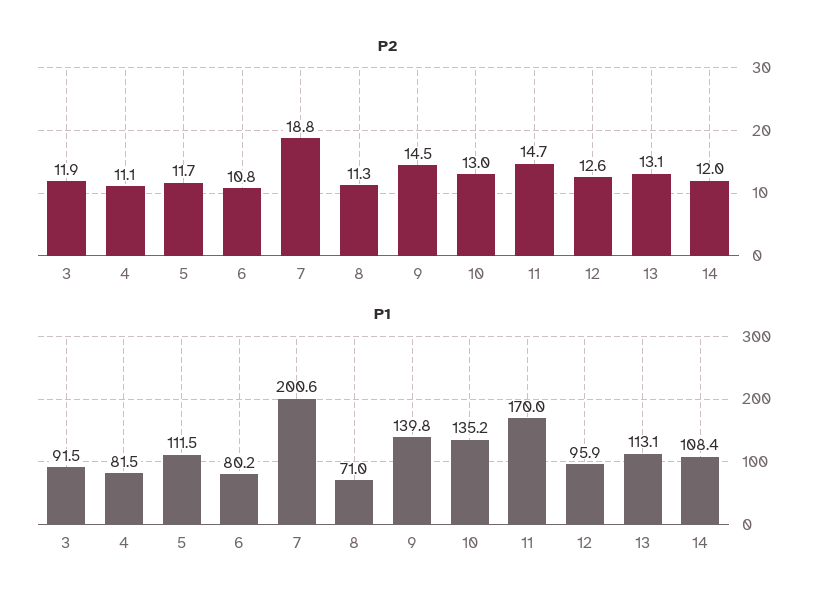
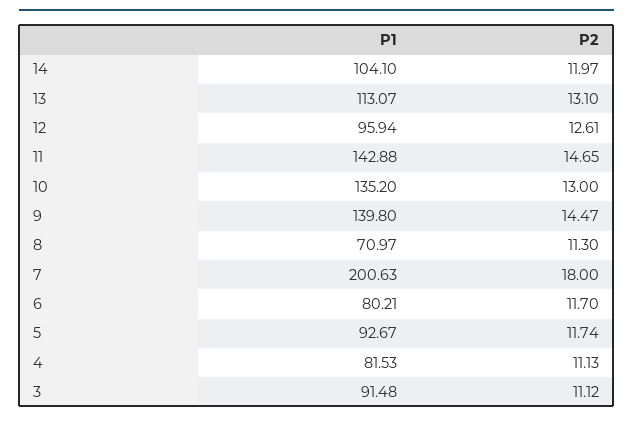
  {
    "P2": {
-     "3": 11.9,
+     "3": 11.12,
      "4": 11.13,
      "5": 11.74,
-     "6": 10.8,
+     "6": 11.7,
-     "7": 18.8,
+     "7": 18,
      "8": 11.3,
      "9": 14.47,
      "10": 13,
      "11": 14.65,
      "12": 12.61,
      "13": 13.1,
      "14": 11.97
    },
    "P1": {
      "3": 91.48,
      "4": 81.53,
-     "5": 111.5,
+     "5": 92.67,
      "6": 80.21,
      "7": 200.63,
      "8": 70.97,
      "9": 139.8,
      "10": 135.2,
-     "11": 170,
+     "11": 142.88,
      "12": 95.94,
      "13": 113.07,
-     "14": 108.4
+     "14": 104.1
    }
  }

